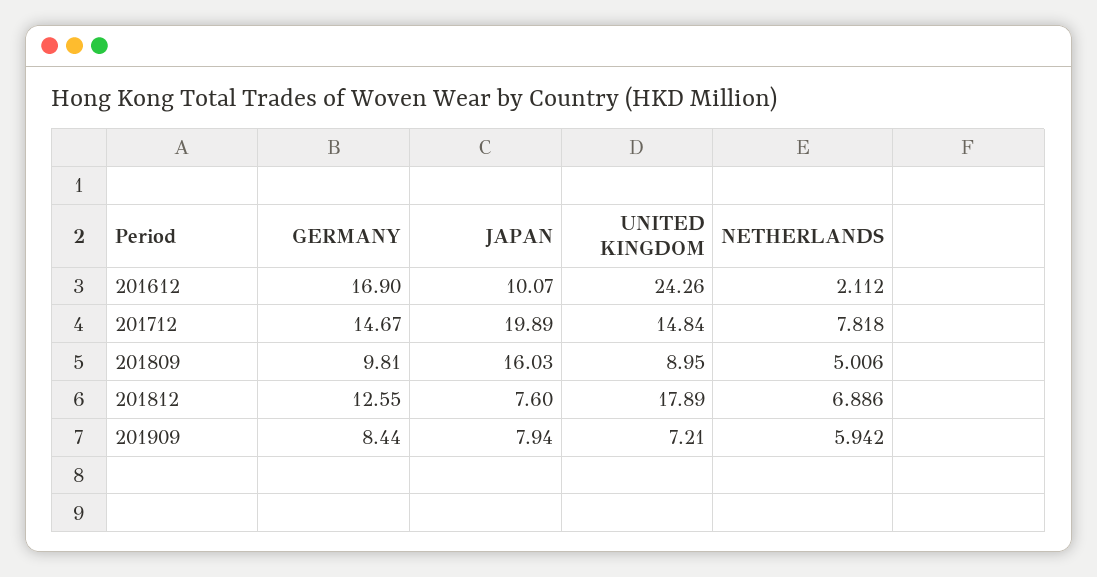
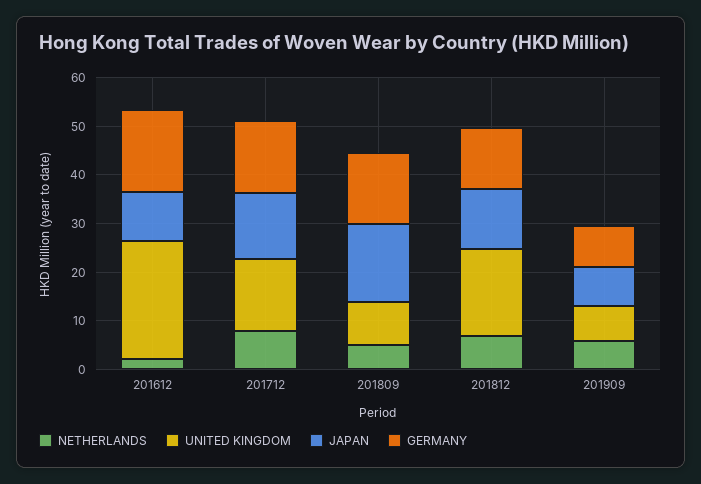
  {
    "GERMANY": {
      "201612": 16.9,
      "201712": 14.67,
-     "201809": 9.81,
+     "201809": 14,
      "201812": 12.55,
      "201909": 8.44
    },
    "JAPAN": {
      "201612": 10.07,
-     "201712": 19.89,
+     "201712": 14,
      "201809": 16.03,
-     "201812": 7.6,
+     "201812": 12,
      "201909": 7.94
    },
    "UNITED KINGDOM": {
      "201612": 24.26,
      "201712": 14.84,
      "201809": 8.95,
      "201812": 17.89,
      "201909": 7.21
    },
    "NETHERLANDS": {
      "201612": 2.112,
      "201712": 7.818,
      "201809": 5.006,
      "201812": 6.886,
      "201909": 5.942
    }
  }

